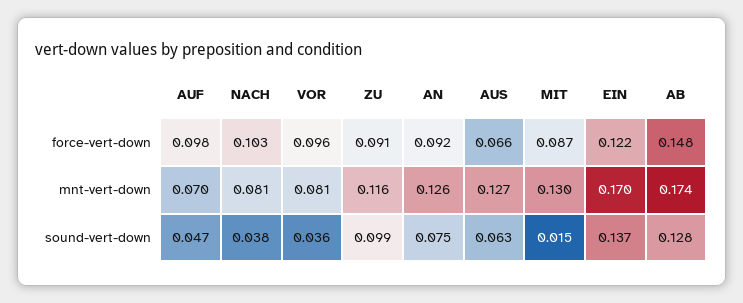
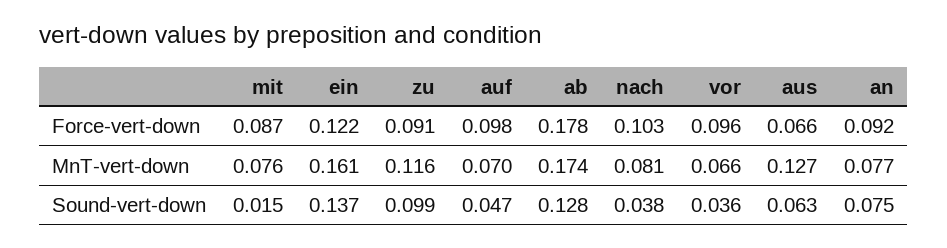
  {
    "AUF": {
      "force-vert-down": 0.098,
      "mnt-vert-down": 0.07,
      "sound-vert-down": 0.047
    },
    "NACH": {
      "force-vert-down": 0.103,
      "mnt-vert-down": 0.081,
      "sound-vert-down": 0.038
    },
    "VOR": {
      "force-vert-down": 0.096,
-     "mnt-vert-down": 0.081,
+     "mnt-vert-down": 0.066,
      "sound-vert-down": 0.036
    },
    "ZU": {
      "force-vert-down": 0.091,
      "mnt-vert-down": 0.116,
      "sound-vert-down": 0.099
    },
    "AN": {
      "force-vert-down": 0.092,
-     "mnt-vert-down": 0.126,
+     "mnt-vert-down": 0.077,
      "sound-vert-down": 0.075
    },
    "AUS": {
      "force-vert-down": 0.066,
      "mnt-vert-down": 0.127,
      "sound-vert-down": 0.063
    },
    "MIT": {
      "force-vert-down": 0.087,
-     "mnt-vert-down": 0.13,
+     "mnt-vert-down": 0.076,
      "sound-vert-down": 0.015
    },
    "EIN": {
      "force-vert-down": 0.122,
-     "mnt-vert-down": 0.17,
+     "mnt-vert-down": 0.161,
      "sound-vert-down": 0.137
    },
    "AB": {
-     "force-vert-down": 0.148,
+     "force-vert-down": 0.178,
      "mnt-vert-down": 0.174,
      "sound-vert-down": 0.128
    }
  }

